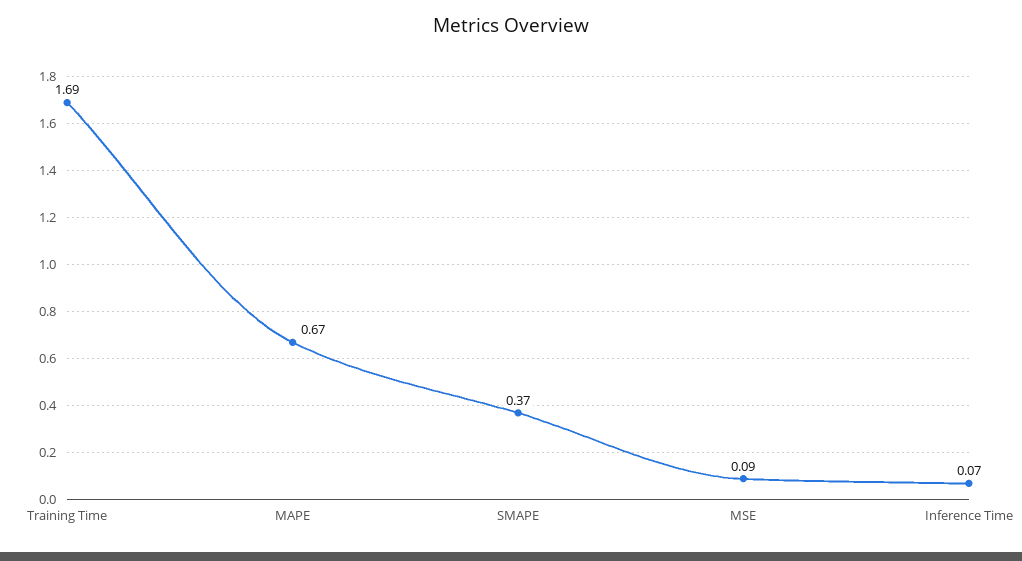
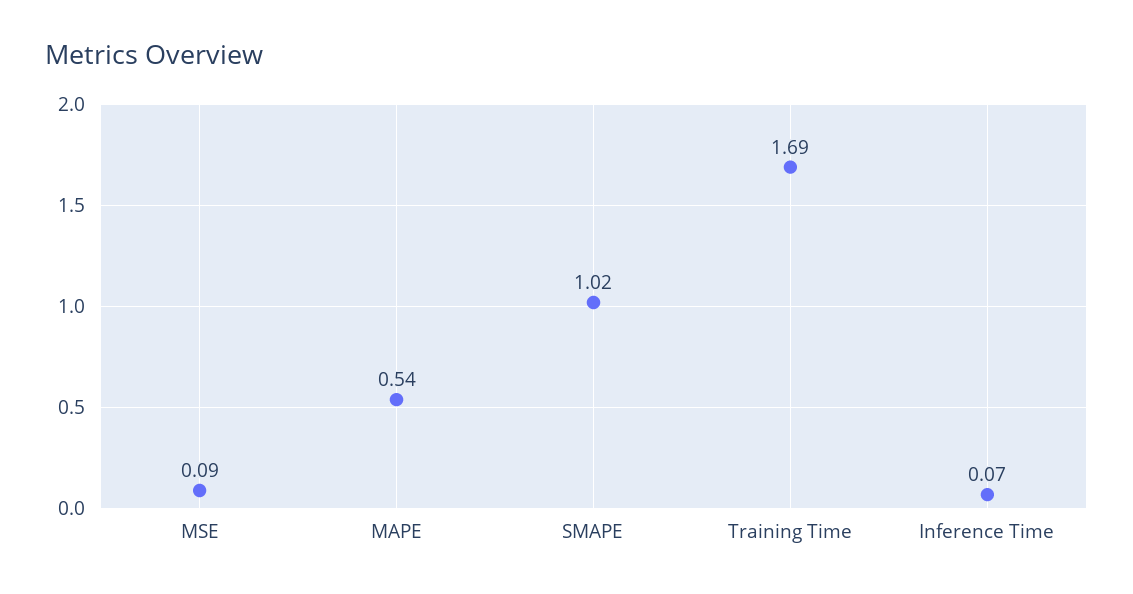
  {
    "Training Time": 1.69,
-   "MAPE": 0.67,
+   "MAPE": 0.54,
-   "SMAPE": 0.37,
+   "SMAPE": 1.02,
    "MSE": 0.09,
    "Inference Time": 0.07
  }

